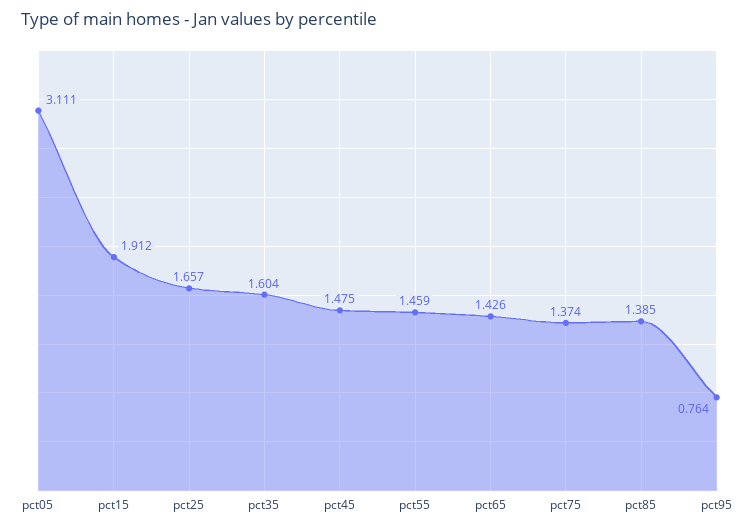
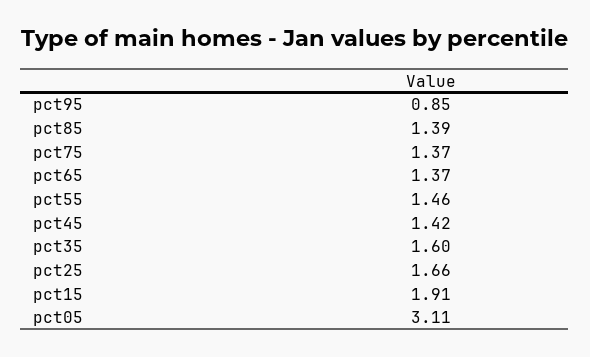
  {
    "pct05": 3.111,
    "pct15": 1.912,
    "pct25": 1.657,
    "pct35": 1.604,
-   "pct45": 1.475,
+   "pct45": 1.42,
    "pct55": 1.459,
-   "pct65": 1.426,
+   "pct65": 1.37,
    "pct75": 1.374,
    "pct85": 1.385,
-   "pct95": 0.764
+   "pct95": 0.85
  }

